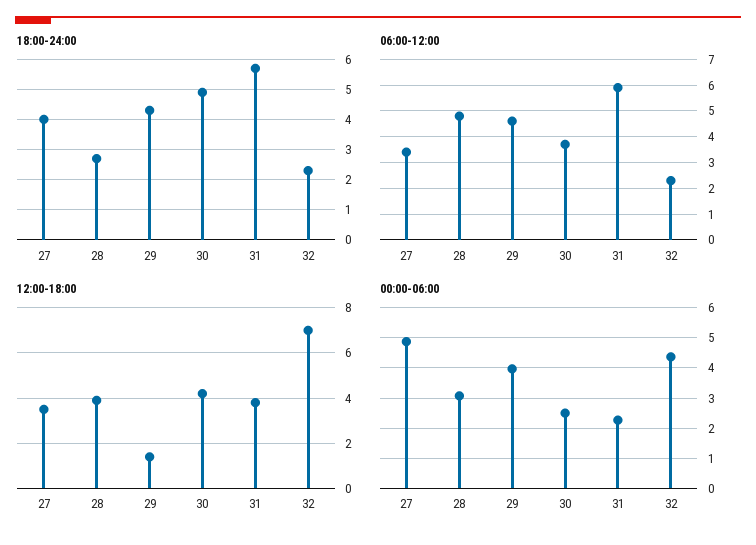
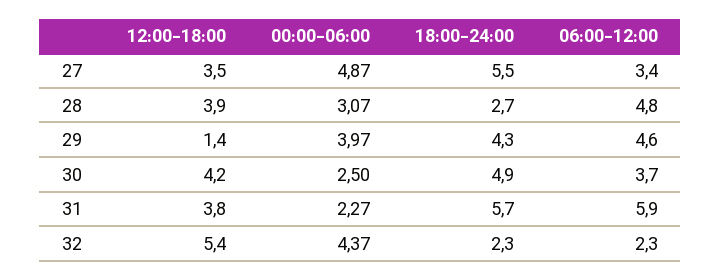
  {
    "18:00-24:00": {
-     "27": 4,
+     "27": 5.5,
      "28": 2.7,
      "29": 4.3,
      "30": 4.9,
      "31": 5.7,
      "32": 2.3
    },
    "06:00-12:00": {
      "27": 3.4,
      "28": 4.8,
      "29": 4.6,
      "30": 3.7,
      "31": 5.9,
      "32": 2.3
    },
    "12:00-18:00": {
      "27": 3.5,
      "28": 3.9,
      "29": 1.4,
      "30": 4.2,
      "31": 3.8,
-     "32": 7
+     "32": 5.4
    },
    "00:00-06:00": {
      "27": 4.87,
      "28": 3.07,
      "29": 3.97,
      "30": 2.5,
      "31": 2.27,
      "32": 4.37
    }
  }

